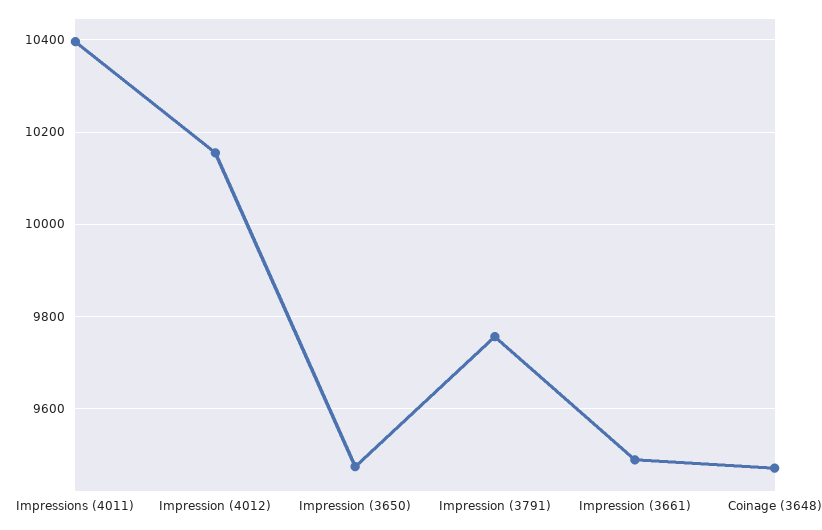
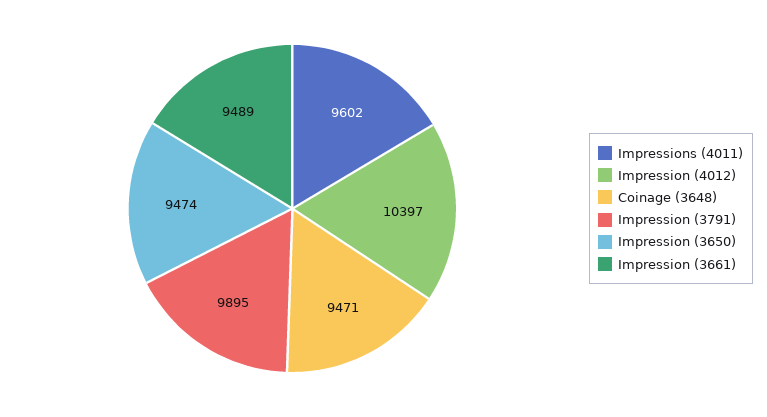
  {
-   "Impressions (4011)": 10400,
+   "Impressions (4011)": 9602,
-   "Impression (4012)": 10160,
+   "Impression (4012)": 10397,
    "Impression (3650)": 9474,
-   "Impression (3791)": 9760,
+   "Impression (3791)": 9895,
    "Impression (3661)": 9489,
    "Coinage (3648)": 9471
  }

